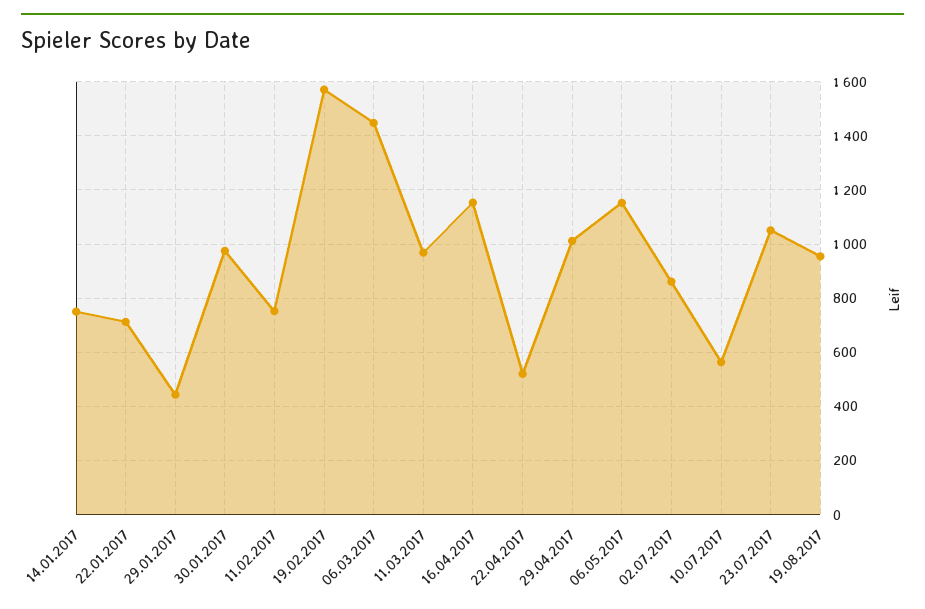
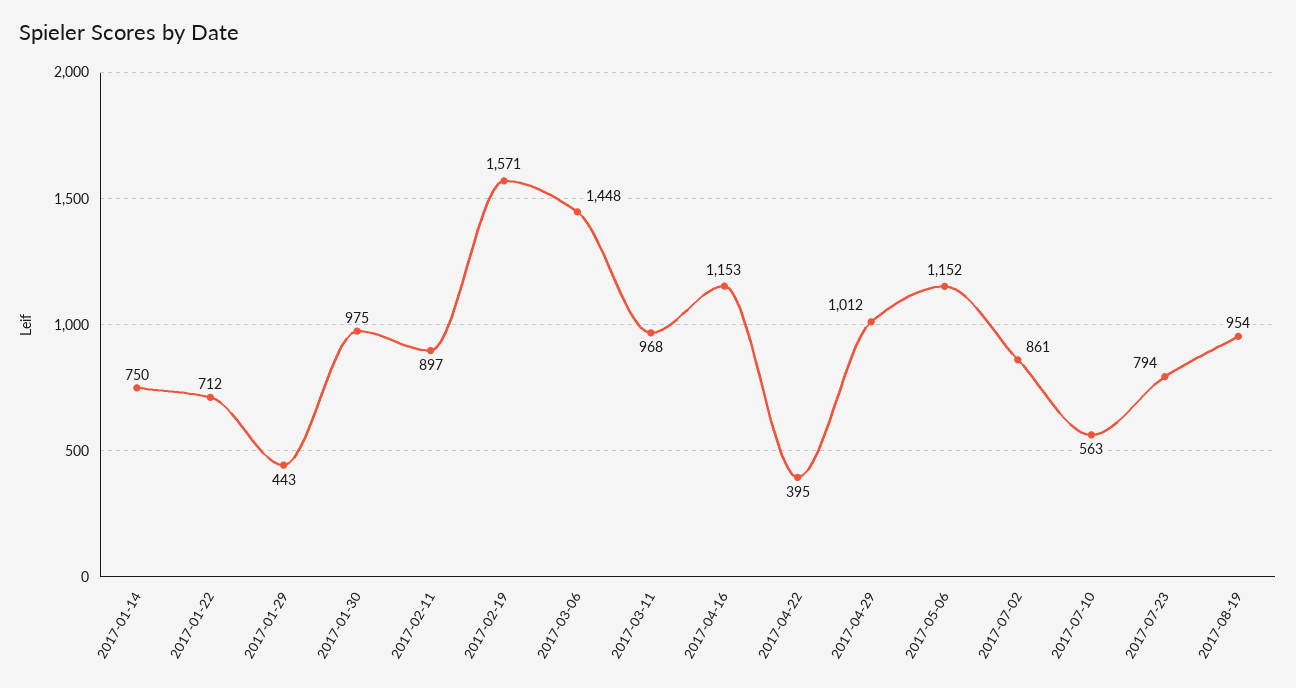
  {
    "14.01.2017": 750,
    "22.01.2017": 712,
    "29.01.2017": 443,
    "30.01.2017": 975,
-   "11.02.2017": 750,
+   "11.02.2017": 897,
    "19.02.2017": 1571,
    "06.03.2017": 1448,
    "11.03.2017": 968,
    "16.04.2017": 1153,
-   "22.04.2017": 525,
+   "22.04.2017": 395,
    "29.04.2017": 1012,
    "06.05.2017": 1152,
    "02.07.2017": 861,
    "10.07.2017": 563,
-   "23.07.2017": 1050,
+   "23.07.2017": 794,
    "19.08.2017": 954
  }

